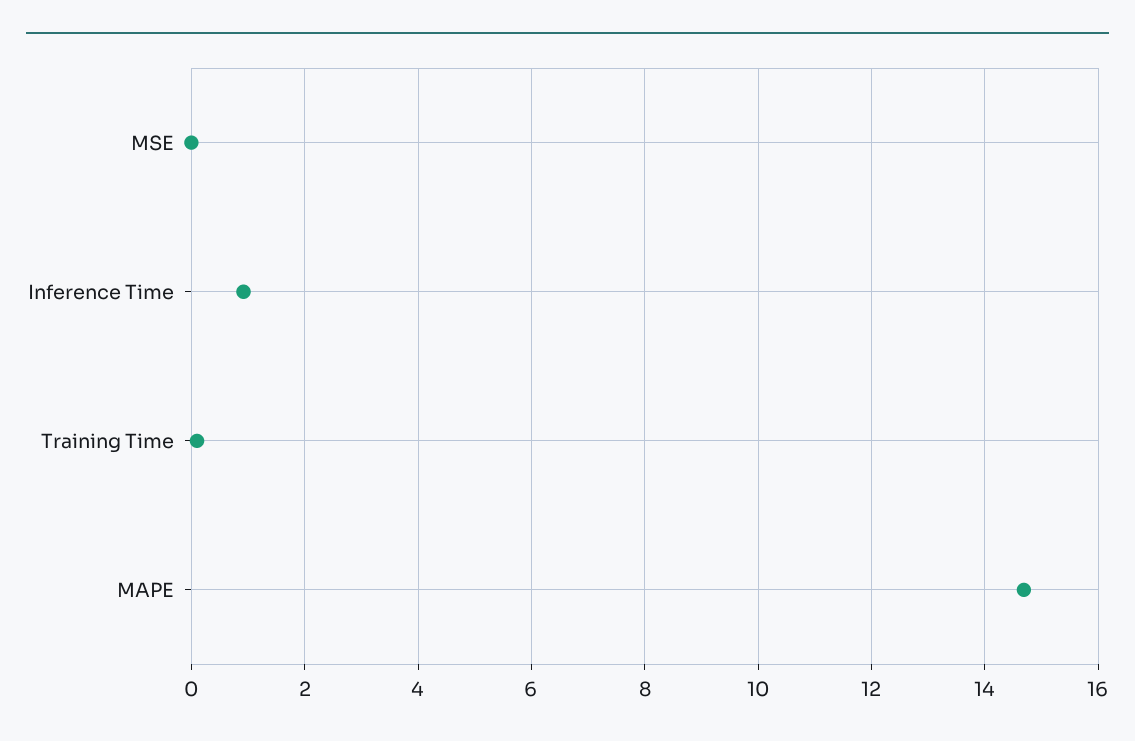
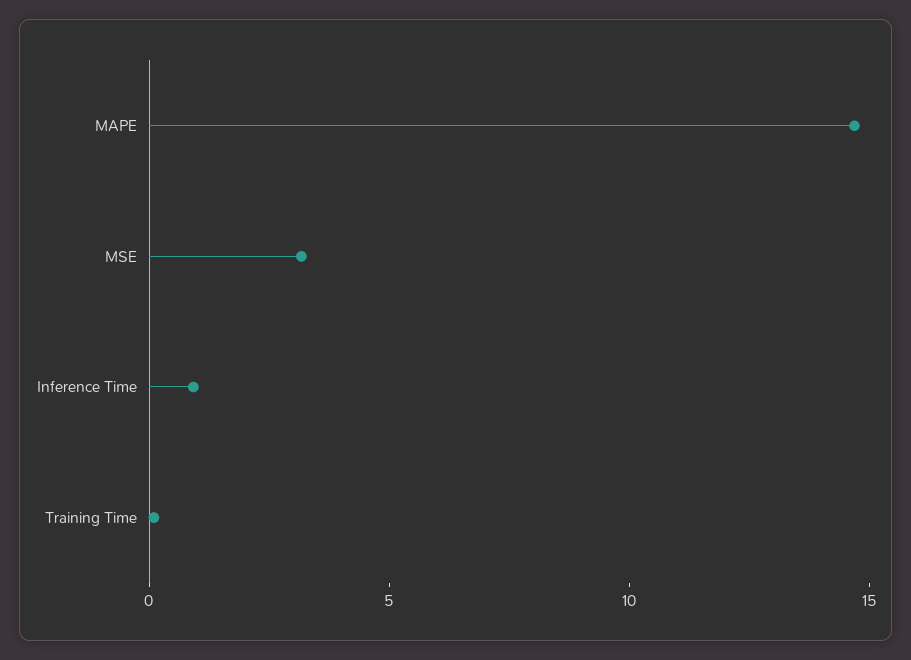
  {
-   "MSE": 0,
+   "MSE": 3,
    "Inference Time": 1,
    "Training Time": 0.2,
    "MAPE": 14.6
  }

